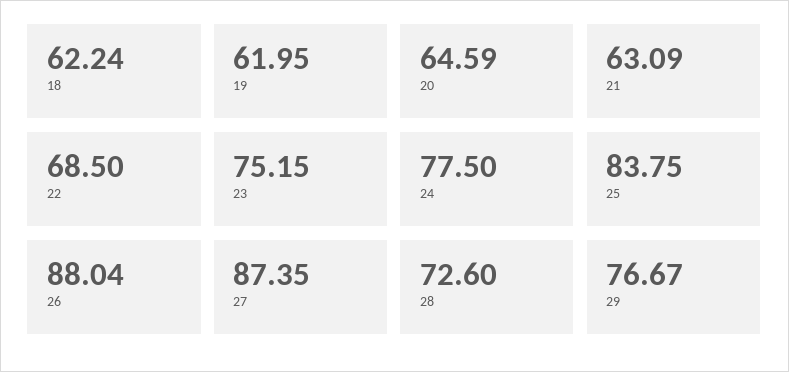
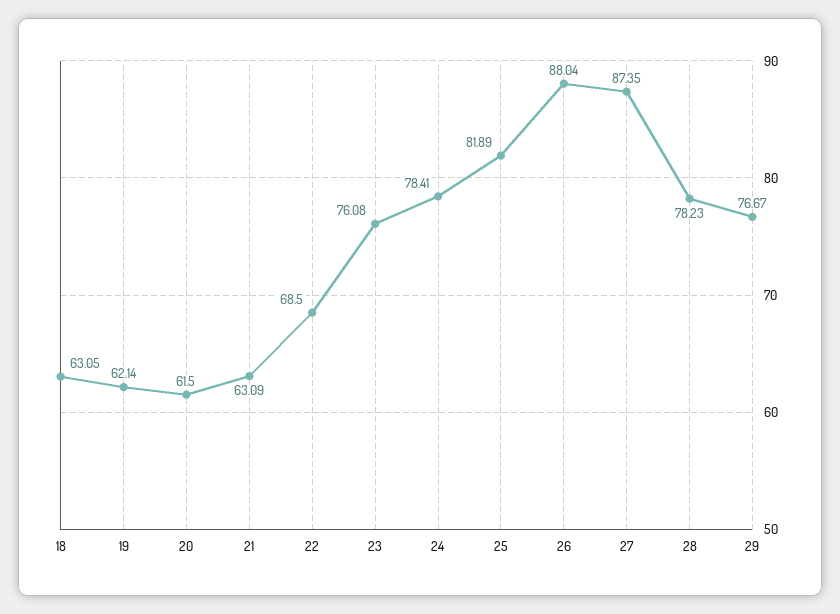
  {
-   "18": 62.24,
+   "18": 63.05,
-   "19": 61.95,
+   "19": 62.14,
-   "20": 64.59,
+   "20": 61.5,
    "21": 63.09,
    "22": 68.5,
-   "23": 75.15,
+   "23": 76.08,
-   "24": 77.5,
+   "24": 78.41,
-   "25": 83.75,
+   "25": 81.89,
    "26": 88.04,
    "27": 87.35,
-   "28": 72.6,
+   "28": 78.23,
    "29": 76.67
  }

